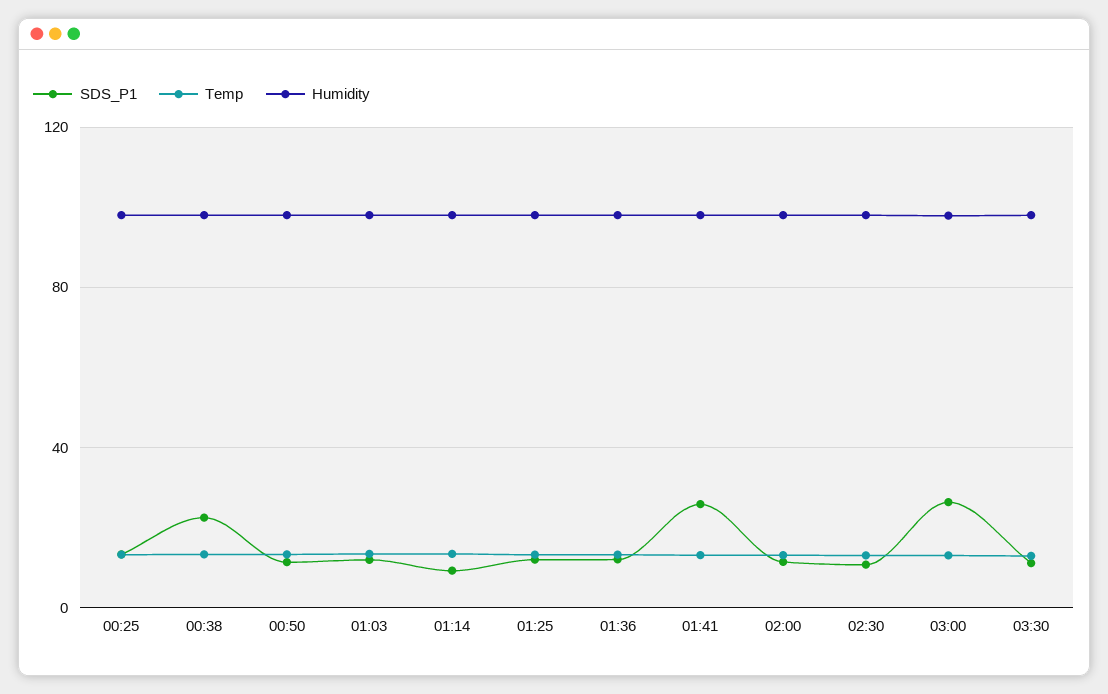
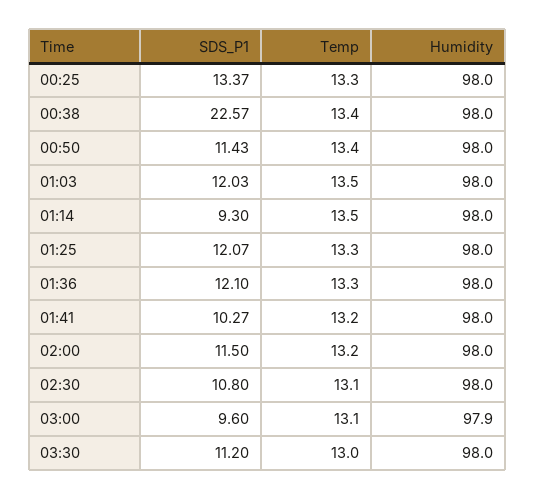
  {
    "SDS_P1": {
      "00:25": 13.37,
      "00:38": 22.57,
      "00:50": 11.43,
      "01:03": 12.03,
      "01:14": 9.3,
      "01:25": 12.07,
      "01:36": 12.1,
-     "01:41": 25,
+     "01:41": 10.27,
      "02:00": 11.5,
      "02:30": 10.8,
-     "03:00": 25,
+     "03:00": 9.6,
      "03:30": 11.2
    },
    "Temp": {
      "00:25": 13.3,
      "00:38": 13.4,
      "00:50": 13.4,
      "01:03": 13.5,
      "01:14": 13.5,
      "01:25": 13.3,
      "01:36": 13.3,
      "01:41": 13.2,
      "02:00": 13.2,
      "02:30": 13.1,
      "03:00": 13.1,
      "03:30": 13
    },
    "Humidity": {
      "00:25": 98,
      "00:38": 98,
      "00:50": 98,
      "01:03": 98,
      "01:14": 98,
      "01:25": 98,
      "01:36": 98,
      "01:41": 98,
      "02:00": 98,
      "02:30": 98,
      "03:00": 97.9,
      "03:30": 98
    }
  }

